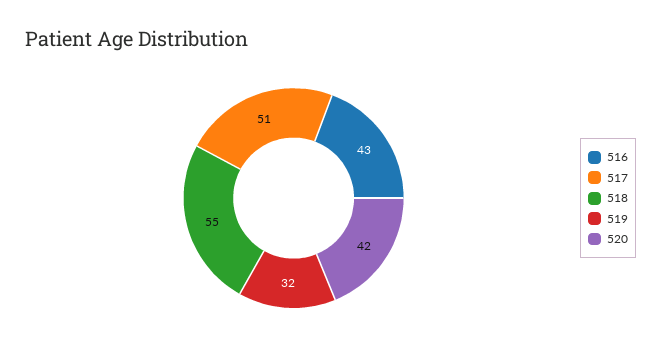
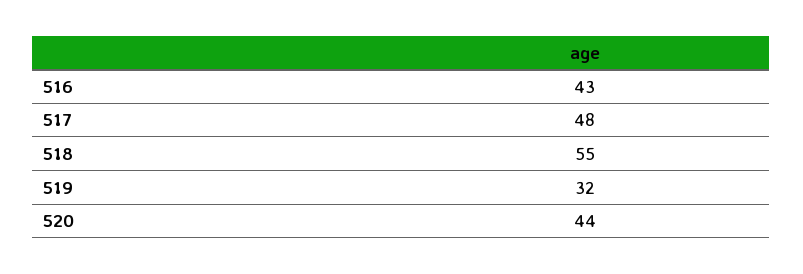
  {
    "516": 43,
-   "517": 51,
+   "517": 48,
    "518": 55,
    "519": 32,
-   "520": 42
+   "520": 44
  }

